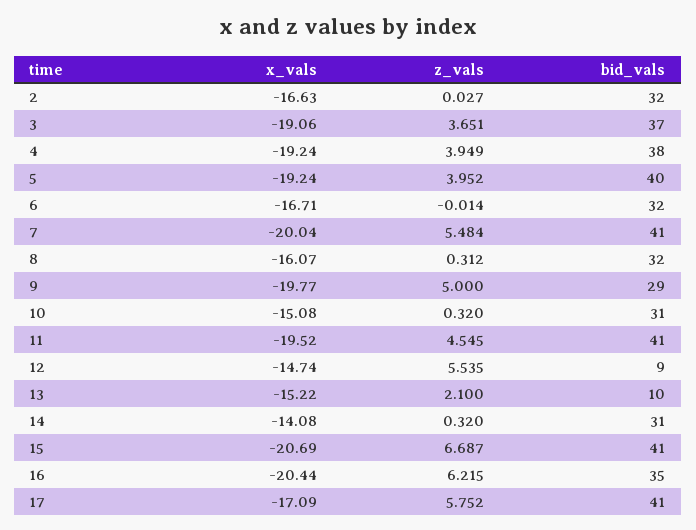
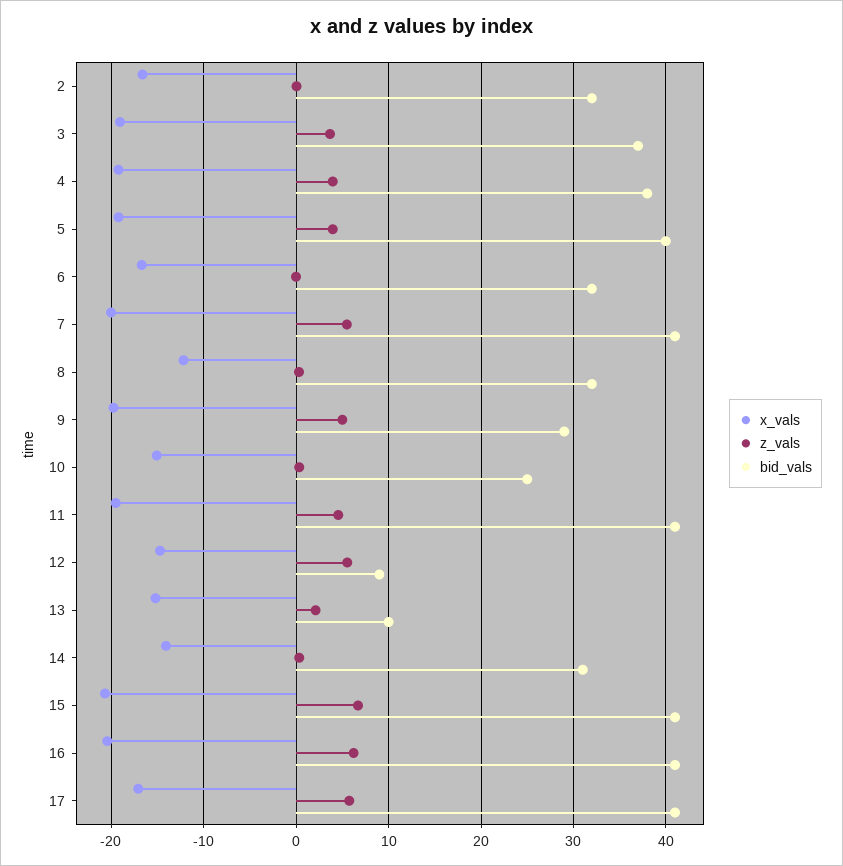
  {
    "x_vals": {
      "2": -16.63,
      "3": -19.06,
      "4": -19.24,
      "5": -19.24,
      "6": -16.71,
      "7": -20.04,
-     "8": -16.07,
+     "8": -12,
      "9": -19.77,
      "10": -15.08,
      "11": -19.52,
      "12": -14.74,
      "13": -15.22,
      "14": -14.08,
      "15": -20.69,
      "16": -20.44,
      "17": -17.09
    },
    "z_vals": {
      "2": 0.027,
      "3": 3.651,
      "4": 3.949,
      "5": 3.952,
      "6": -0.014,
      "7": 5.484,
      "8": 0.312,
      "9": 5,
      "10": 0.32,
      "11": 4.545,
      "12": 5.535,
      "13": 2.1,
      "14": 0.32,
      "15": 6.687,
      "16": 6.215,
      "17": 5.752
    },
    "bid_vals": {
      "2": 32,
      "3": 37,
      "4": 38,
      "5": 40,
      "6": 32,
      "7": 41,
      "8": 32,
      "9": 29,
-     "10": 31,
+     "10": 25,
      "11": 41,
      "12": 9,
      "13": 10,
      "14": 31,
      "15": 41,
-     "16": 35,
+     "16": 41,
      "17": 41
    }
  }

